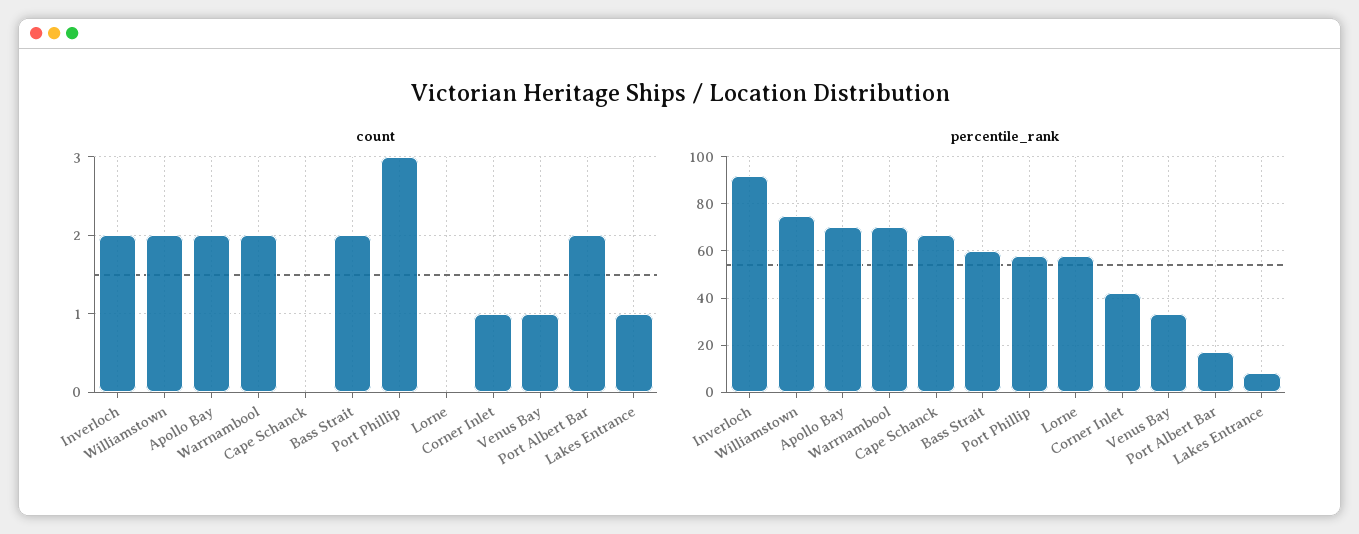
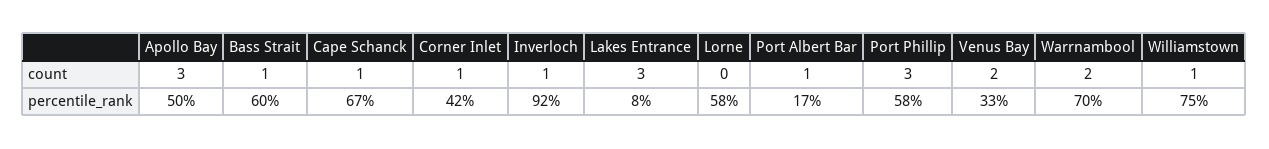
  {
    "count": {
-     "Inverloch": 2,
+     "Inverloch": 1,
-     "Williamstown": 2,
+     "Williamstown": 1,
-     "Apollo Bay": 2,
+     "Apollo Bay": 3,
      "Warrnambool": 2,
-     "Cape Schanck": 0,
+     "Cape Schanck": 1,
-     "Bass Strait": 2,
+     "Bass Strait": 1,
      "Port Phillip": 3,
      "Lorne": 0,
      "Corner Inlet": 1,
-     "Venus Bay": 1,
+     "Venus Bay": 2,
-     "Port Albert Bar": 2,
+     "Port Albert Bar": 1,
-     "Lakes Entrance": 1
+     "Lakes Entrance": 3
    },
    "percentile_rank": {
      "Inverloch": 92,
      "Williamstown": 75,
-     "Apollo Bay": 70,
+     "Apollo Bay": 50,
      "Warrnambool": 70,
      "Cape Schanck": 67,
      "Bass Strait": 60,
      "Port Phillip": 58,
      "Lorne": 58,
      "Corner Inlet": 42,
      "Venus Bay": 33,
      "Port Albert Bar": 17,
      "Lakes Entrance": 8
    }
  }

